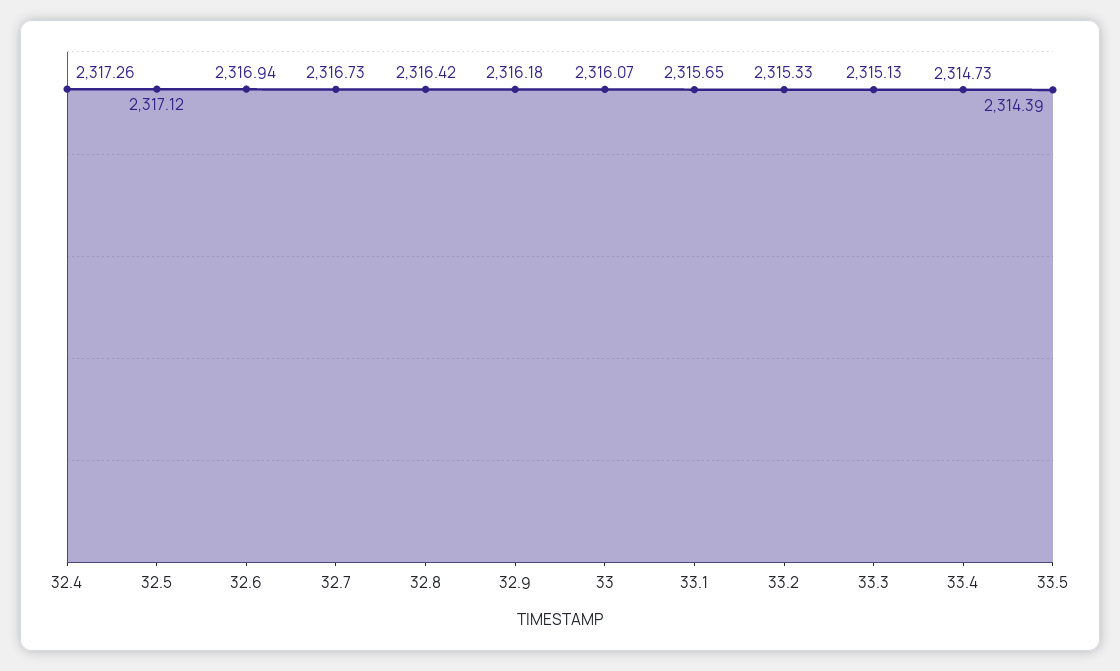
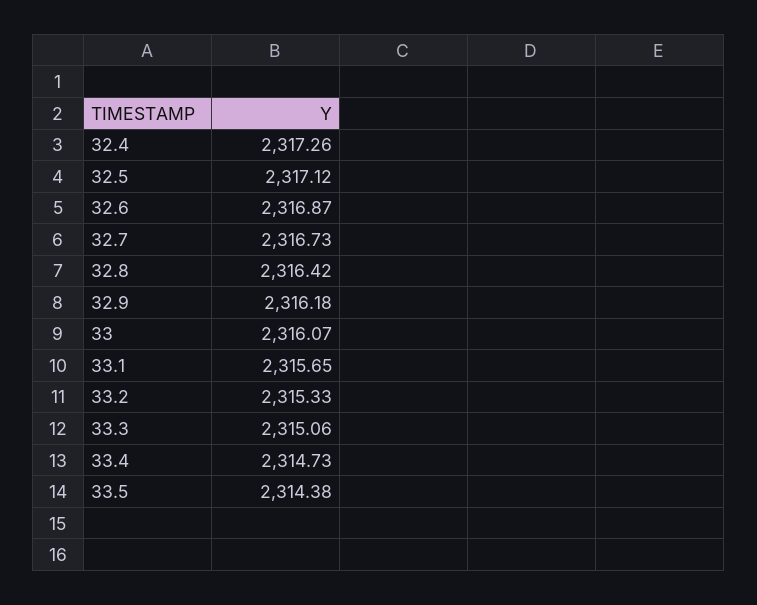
  {
    "32.4": 2317.26,
    "32.5": 2317.12,
-   "32.6": 2316.94,
+   "32.6": 2316.87,
    "32.7": 2316.73,
    "32.8": 2316.42,
    "32.9": 2316.18,
    "33": 2316.07,
    "33.1": 2315.65,
    "33.2": 2315.33,
-   "33.3": 2315.13,
+   "33.3": 2315.06,
    "33.4": 2314.73,
-   "33.5": 2314.39
+   "33.5": 2314.38
  }

